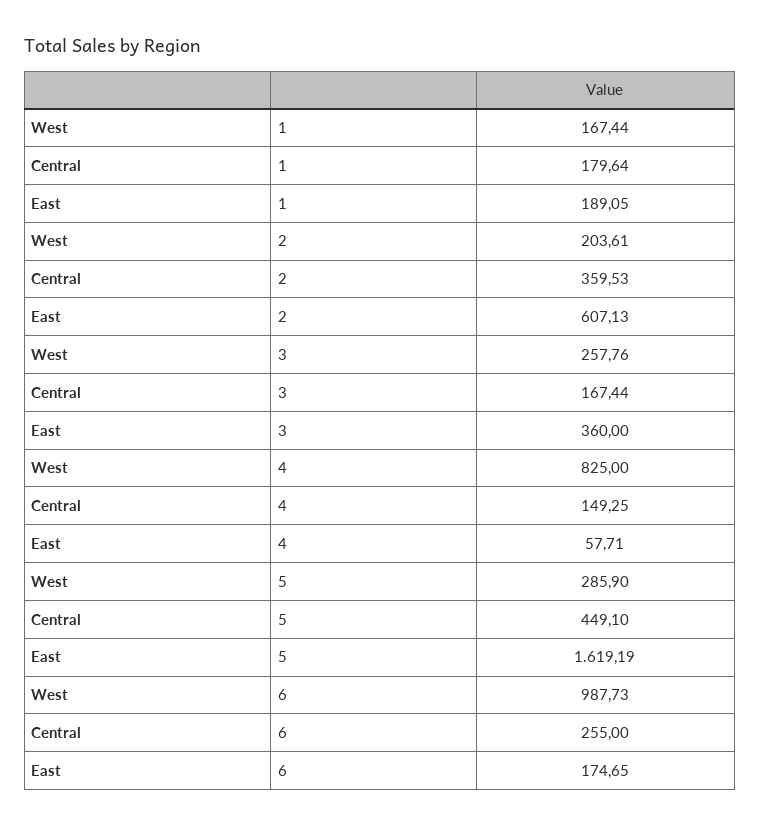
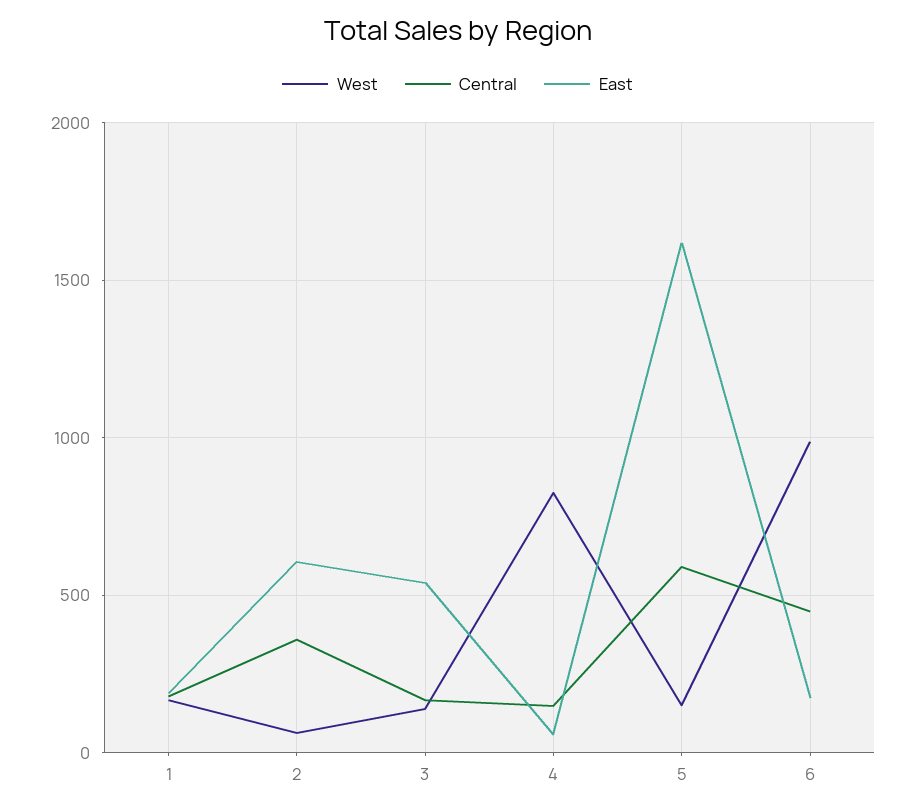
  {
    "West": {
      "1": 167.44,
-     "2": 203.61,
+     "2": 50,
-     "3": 257.76,
+     "3": 150,
      "4": 825,
-     "5": 285.9,
+     "5": 150,
      "6": 987.73
    },
    "Central": {
      "1": 179.64,
      "2": 359.53,
      "3": 167.44,
      "4": 149.25,
-     "5": 449.1,
+     "5": 600,
-     "6": 255
+     "6": 450
    },
    "East": {
      "1": 189.05,
      "2": 607.13,
-     "3": 360,
+     "3": 550,
      "4": 57.71,
      "5": 1619.19,
      "6": 174.65
    }
  }

